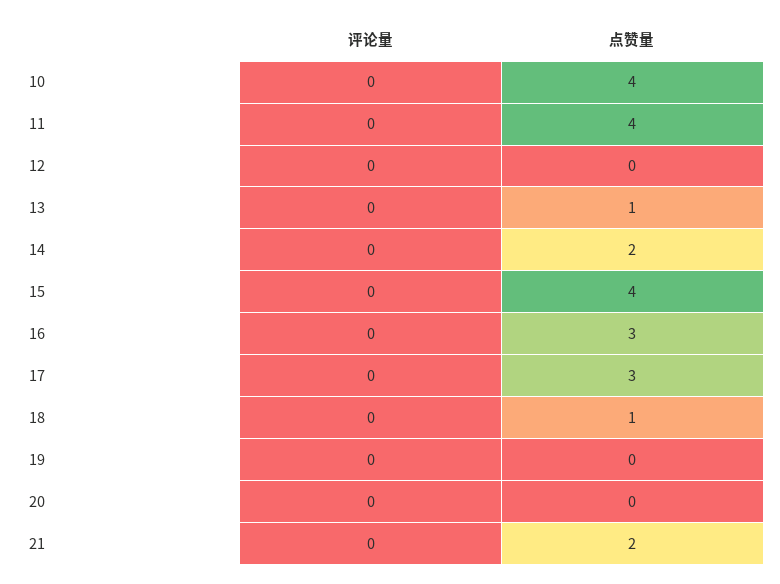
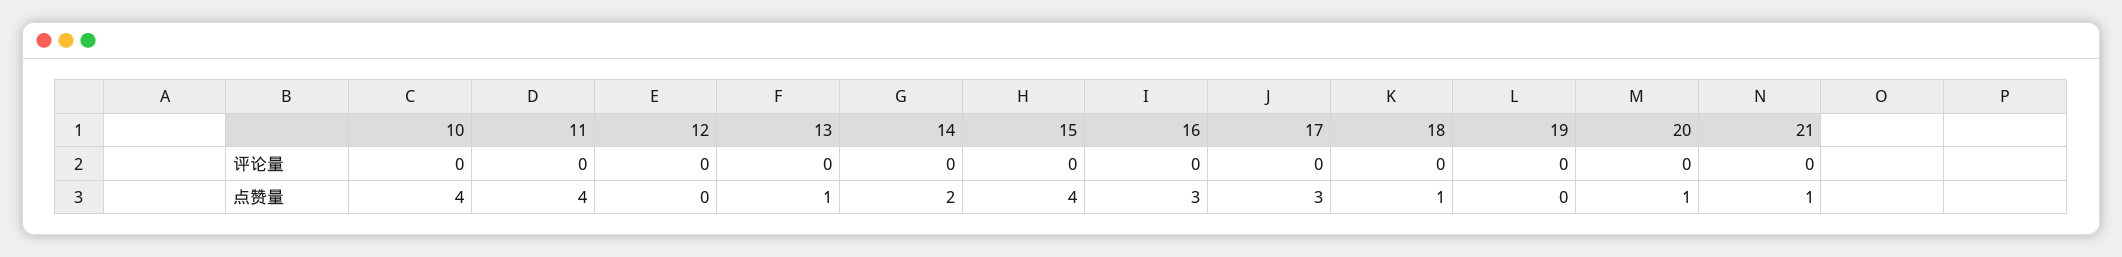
  {
    "评论量": {
      "10": 0,
      "11": 0,
      "12": 0,
      "13": 0,
      "14": 0,
      "15": 0,
      "16": 0,
      "17": 0,
      "18": 0,
      "19": 0,
      "20": 0,
      "21": 0
    },
    "点赞量": {
      "10": 4,
      "11": 4,
      "12": 0,
      "13": 1,
      "14": 2,
      "15": 4,
      "16": 3,
      "17": 3,
      "18": 1,
      "19": 0,
-     "20": 0,
+     "20": 1,
-     "21": 2
+     "21": 1
    }
  }

